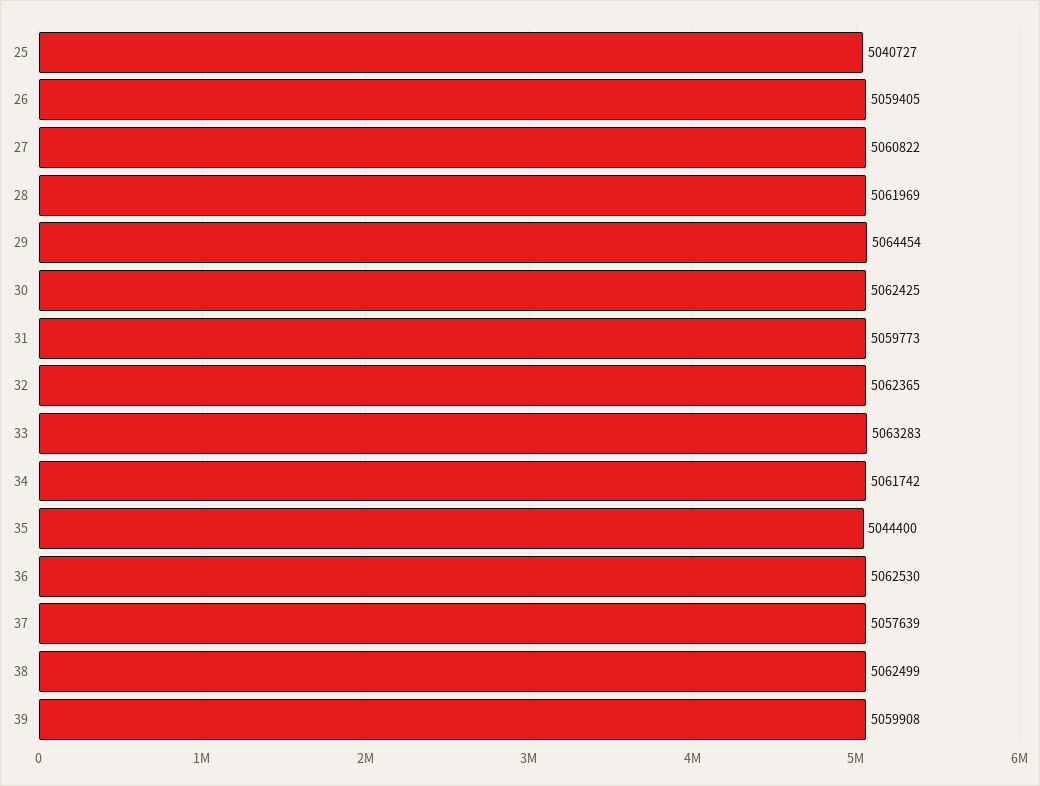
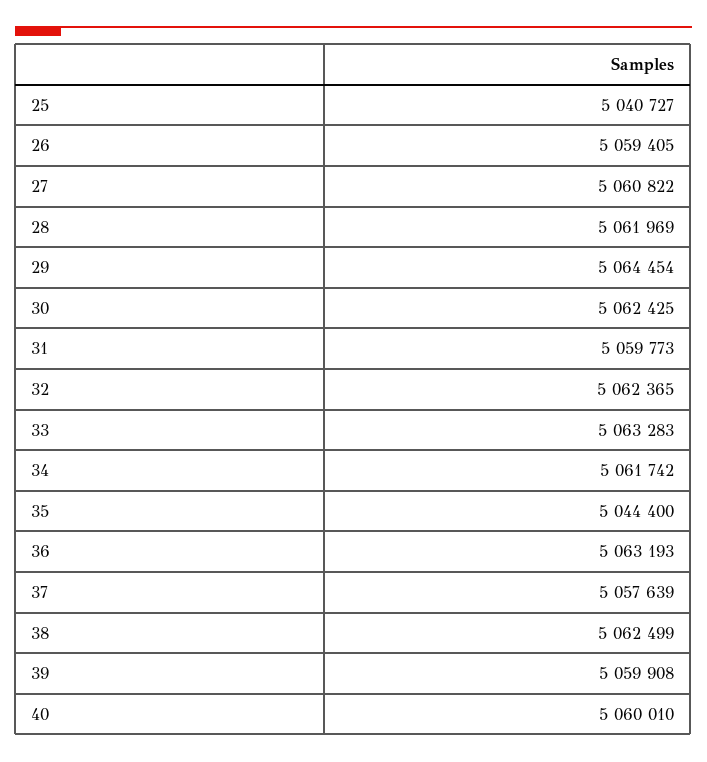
  {
    "25": 5040727,
    "26": 5059405,
    "27": 5060822,
    "28": 5061969,
    "29": 5064454,
    "30": 5062425,
    "31": 5059773,
    "32": 5062365,
    "33": 5063283,
    "34": 5061742,
    "35": 5044400,
-   "36": 5062530,
+   "36": 5063193,
    "37": 5057639,
    "38": 5062499,
-   "39": 5059908
+   "39": 5059908,
+   "40": 5060010
  }

